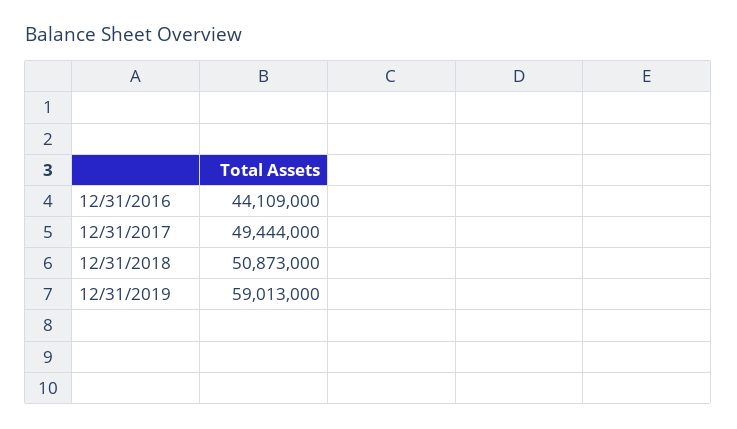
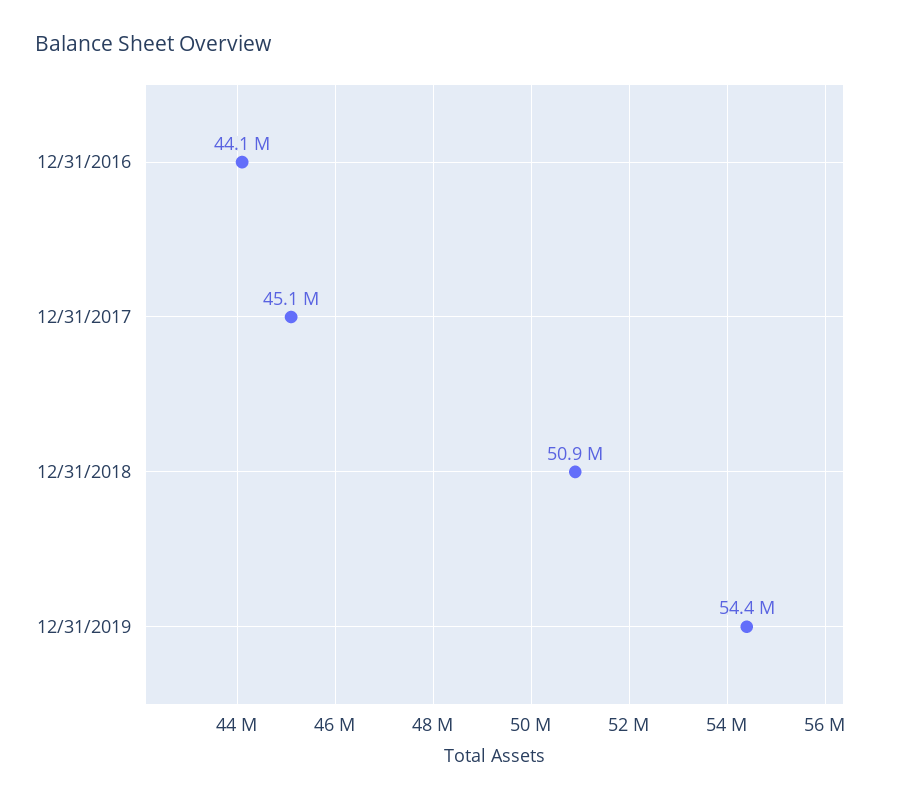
  {
    "12/31/2016": 44109000,
-   "12/31/2017": 49444000,
+   "12/31/2017": 45100000,
    "12/31/2018": 50873000,
-   "12/31/2019": 59013000
+   "12/31/2019": 54400000
  }

